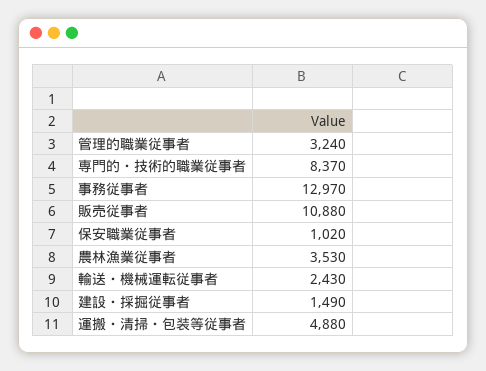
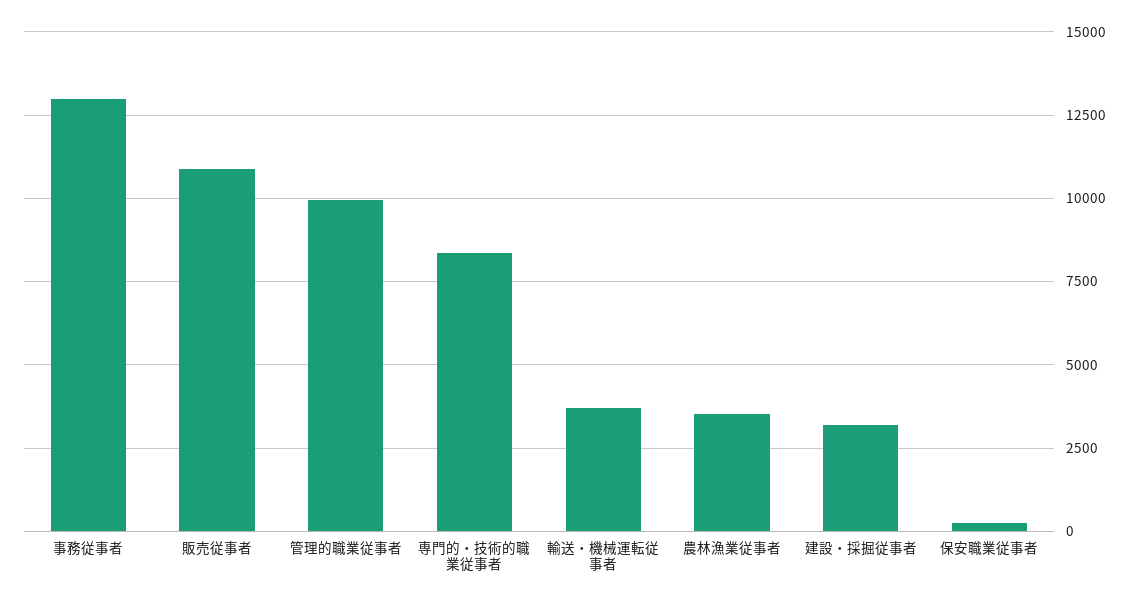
  {
-   "管理的職業従事者": 3240,
+   "管理的職業従事者": 10000,
    "専門的・技術的職業従事者": 8370,
    "事務従事者": 12970,
    "販売従事者": 10880,
-   "保安職業従事者": 1020,
+   "保安職業従事者": 250,
    "農林漁業従事者": 3530,
-   "輸送・機械運転従事者": 2430,
+   "輸送・機械運転従事者": 3750,
-   "建設・採掘従事者": 1490,
+   "建設・採掘従事者": 3250
-   "運搬・清掃・包装等従事者": 4880
  }

